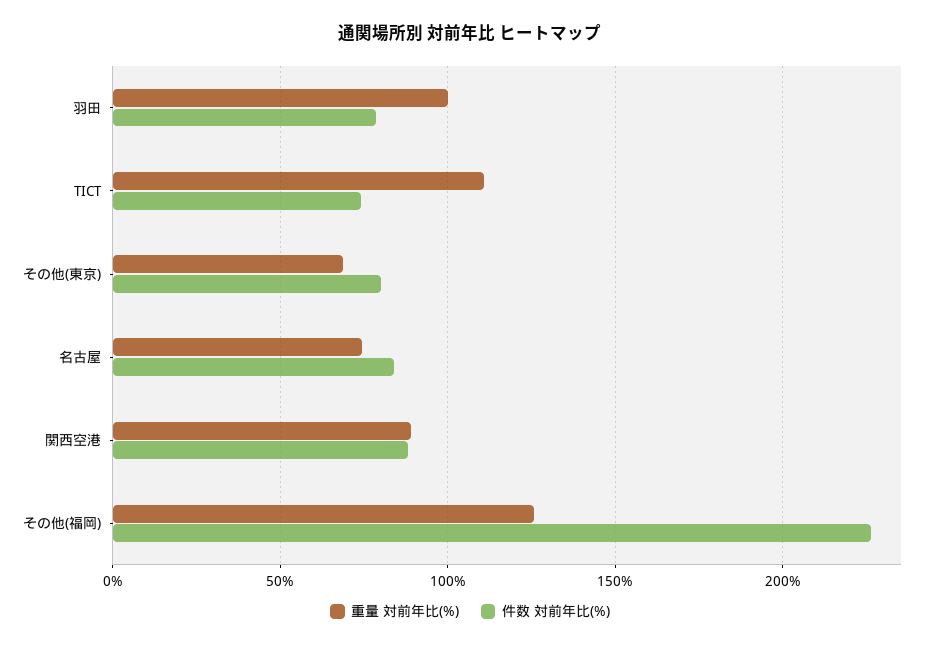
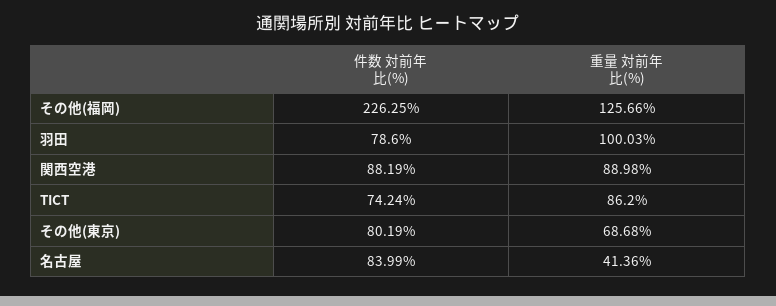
  {
    "重量 対前年比(%)": {
      "羽田": 100.03,
-     "TICT": 110,
+     "TICT": 86.2,
      "その他(東京)": 68.68,
-     "名古屋": 75,
+     "名古屋": 41.36,
      "関西空港": 88.98,
      "その他(福岡)": 125.66
    },
    "件数 対前年比(%)": {
      "羽田": 78.6,
      "TICT": 74.24,
      "その他(東京)": 80.19,
      "名古屋": 83.99,
      "関西空港": 88.19,
      "その他(福岡)": 226.25
    }
  }

